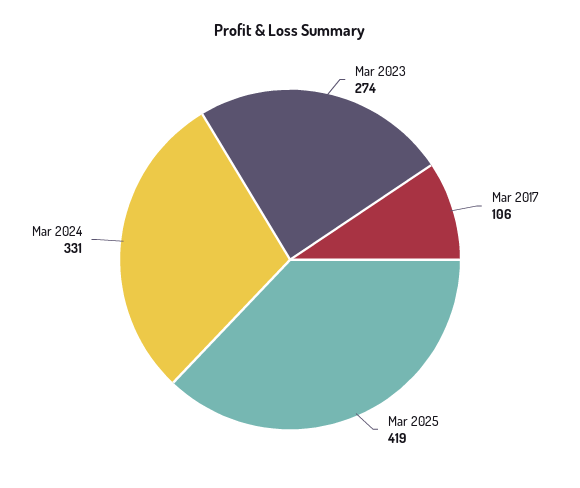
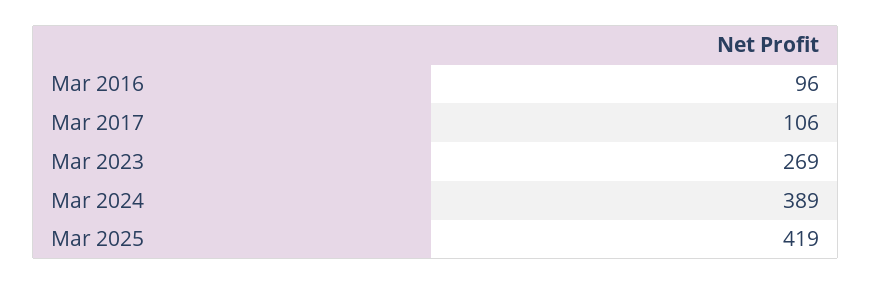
  {
-   "Mar 2023": 274,
+   "Mar 2023": 269,
    "Mar 2017": 106,
    "Mar 2025": 419,
-   "Mar 2024": 331
+   "Mar 2024": 389,
+   "Mar 2016": 96
  }

